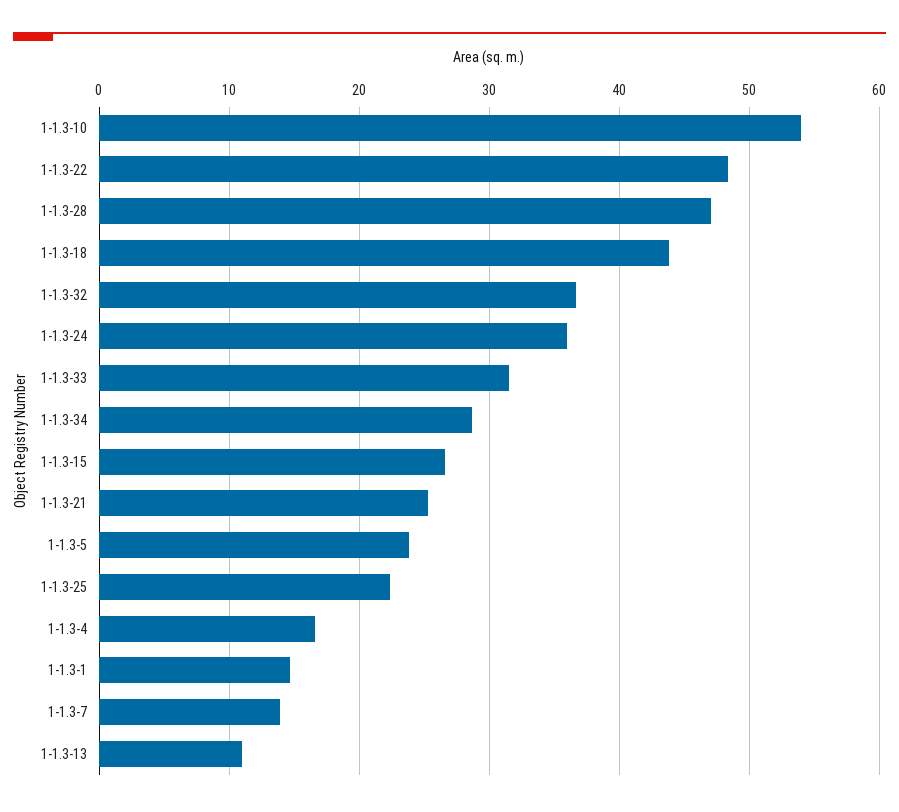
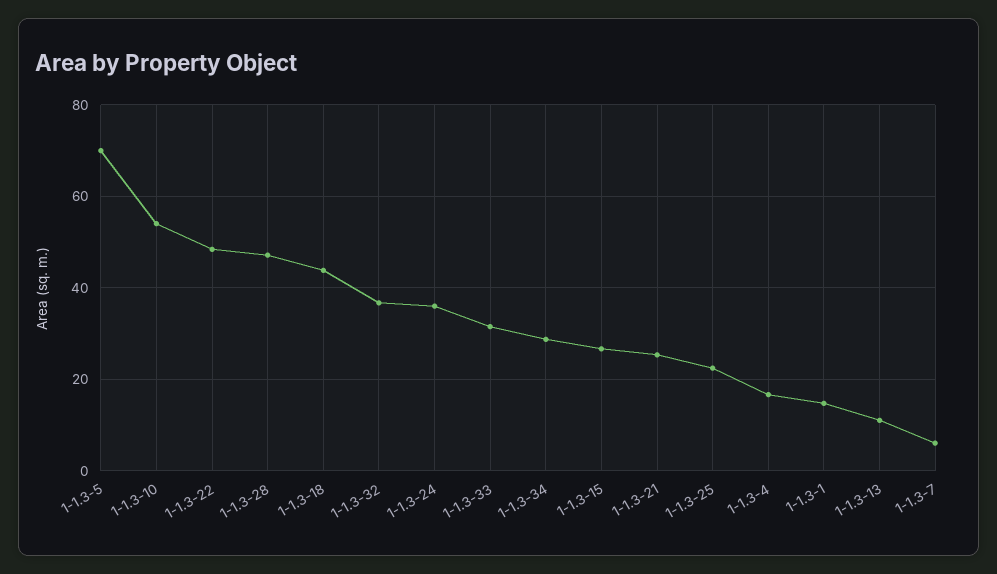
  {
    "1-1.3-10": 54,
    "1-1.3-22": 48,
    "1-1.3-28": 47,
    "1-1.3-18": 44,
    "1-1.3-32": 37,
    "1-1.3-24": 36,
    "1-1.3-33": 32,
    "1-1.3-34": 29,
    "1-1.3-15": 27,
    "1-1.3-21": 25,
-   "1-1.3-5": 24,
+   "1-1.3-5": 70,
    "1-1.3-25": 22,
    "1-1.3-4": 17,
    "1-1.3-1": 15,
-   "1-1.3-7": 14,
+   "1-1.3-7": 6,
    "1-1.3-13": 11
  }

